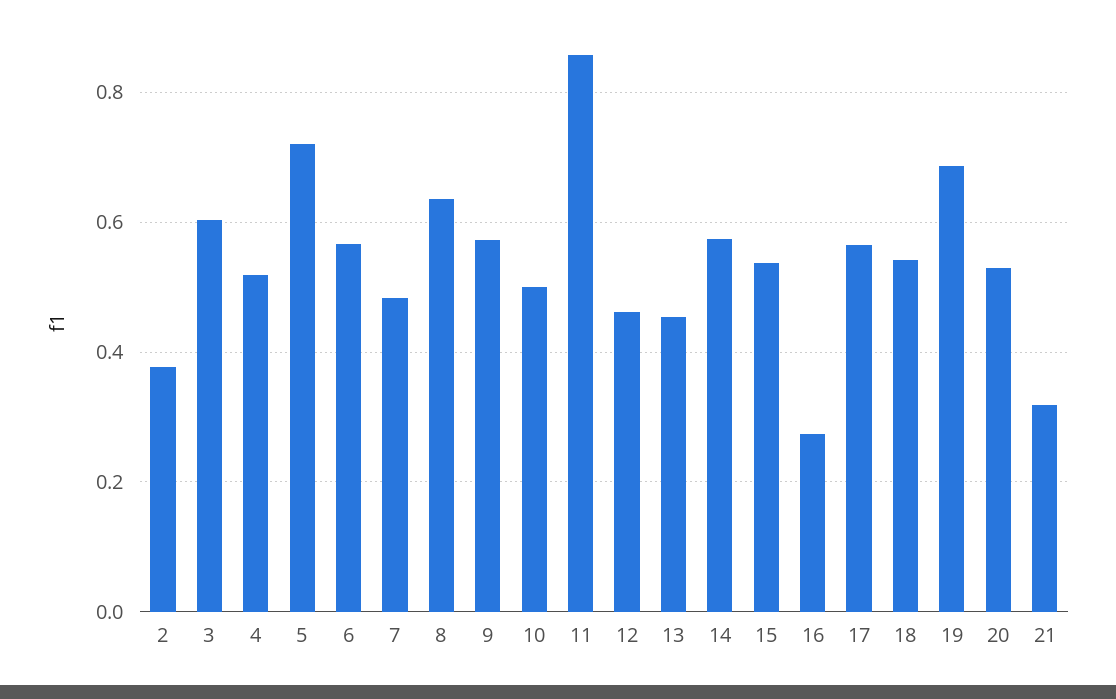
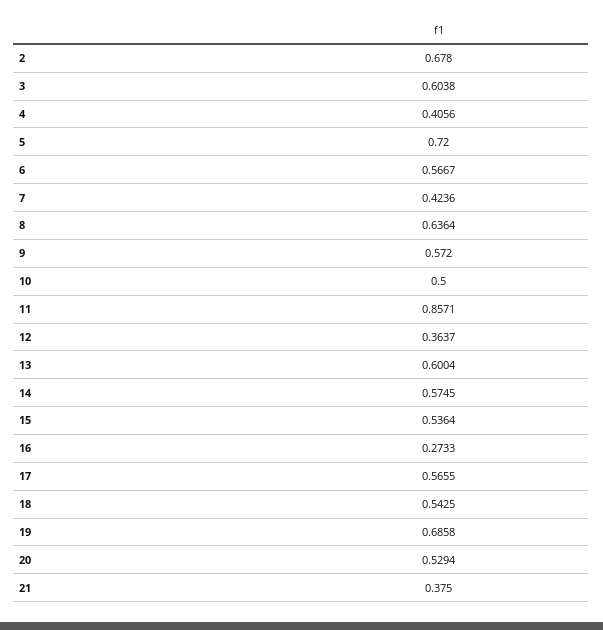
  {
-   "2": 0.38,
+   "2": 0.678,
    "3": 0.6038,
-   "4": 0.52,
+   "4": 0.4056,
    "5": 0.72,
    "6": 0.5667,
-   "7": 0.48,
+   "7": 0.4236,
    "8": 0.6364,
    "9": 0.572,
    "10": 0.5,
    "11": 0.8571,
-   "12": 0.46,
+   "12": 0.3637,
-   "13": 0.46,
+   "13": 0.6004,
    "14": 0.5745,
    "15": 0.5364,
    "16": 0.2733,
    "17": 0.5655,
    "18": 0.5425,
    "19": 0.6858,
    "20": 0.5294,
-   "21": 0.32
+   "21": 0.375
  }

